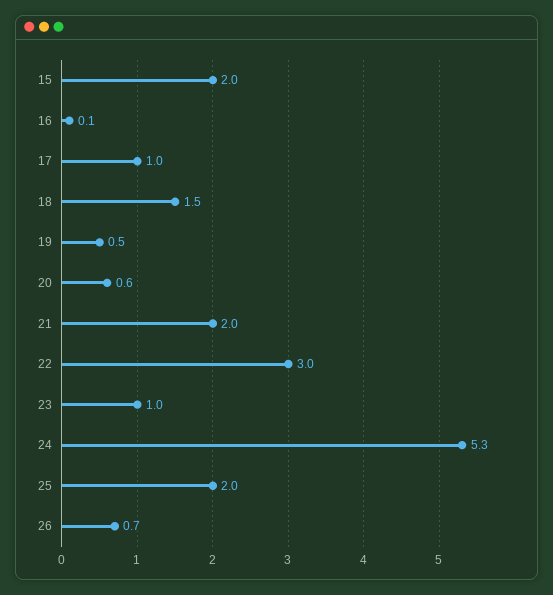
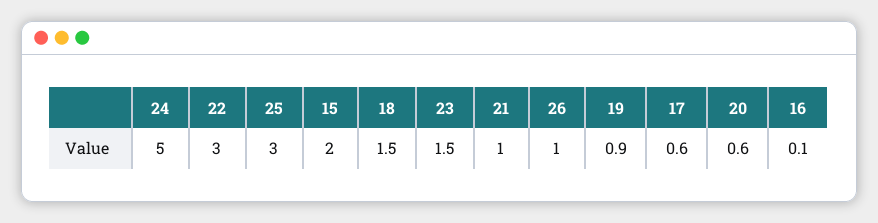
  {
    "15": 2,
    "16": 0.1,
-   "17": 1,
+   "17": 0.6,
    "18": 1.5,
-   "19": 0.5,
+   "19": 0.9,
    "20": 0.6,
-   "21": 2,
+   "21": 1,
    "22": 3,
-   "23": 1,
+   "23": 1.5,
-   "24": 5.3,
+   "24": 5,
-   "25": 2,
+   "25": 3,
-   "26": 0.7
+   "26": 1
  }

